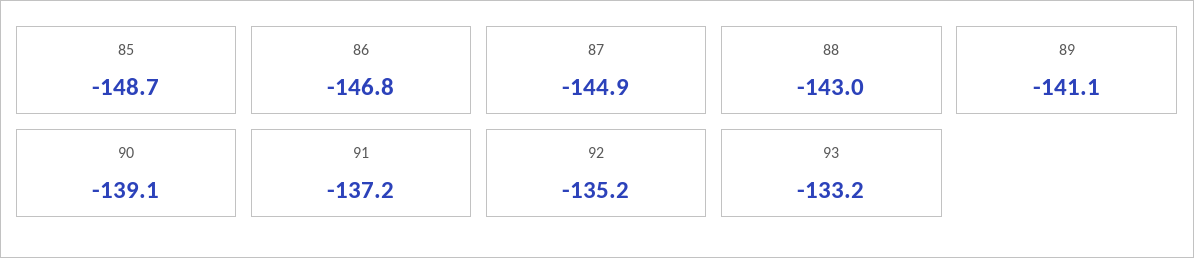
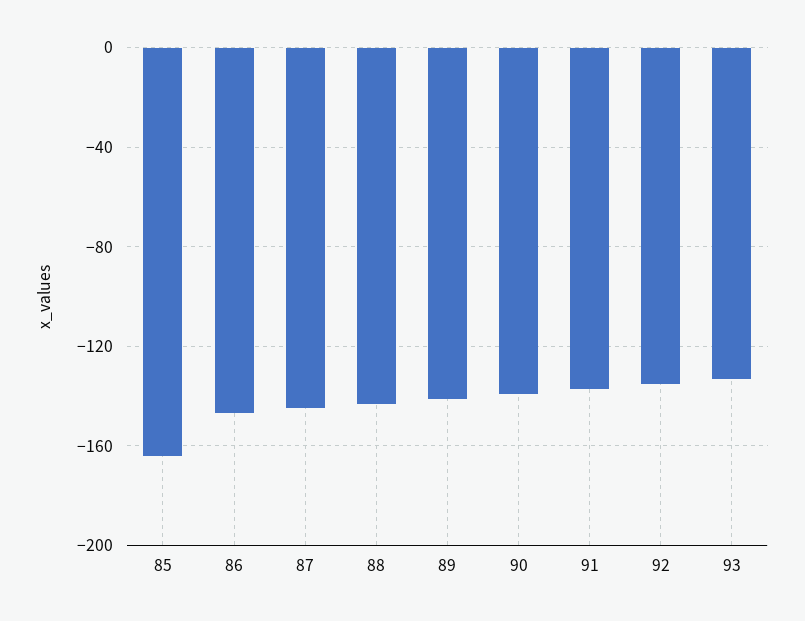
  {
-   "85": -148.7,
+   "85": -165,
    "86": -146.8,
    "87": -144.9,
    "88": -143,
    "89": -141.1,
    "90": -139.1,
    "91": -137.2,
    "92": -135.2,
    "93": -133.2
  }

